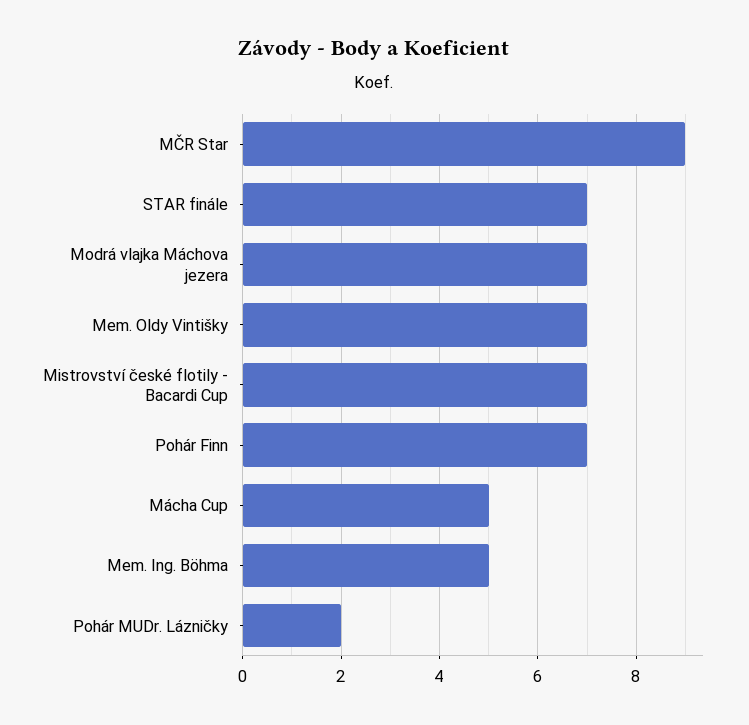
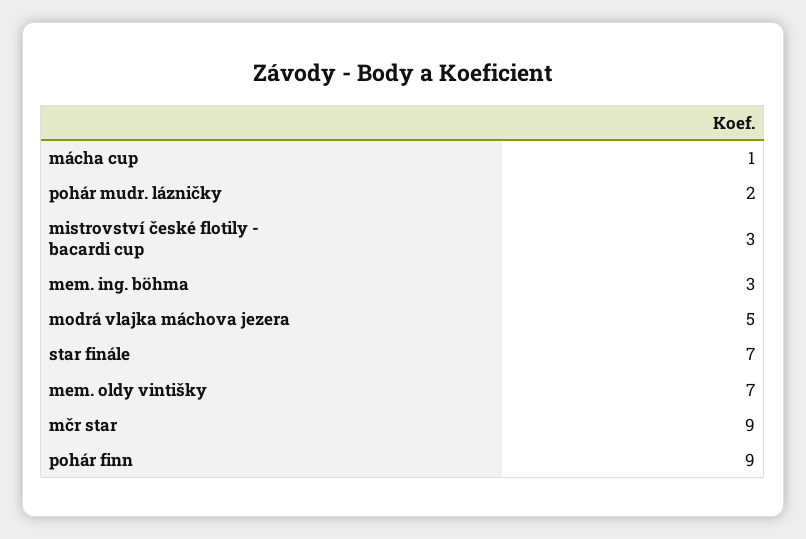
  {
    "MČR Star": 9,
    "STAR finále": 7,
-   "Modrá vlajka Máchova jezera": 7,
+   "Modrá vlajka Máchova jezera": 5,
    "Mem. Oldy Vintišky": 7,
-   "Mistrovství české flotily - Bacardi Cup": 7,
+   "Mistrovství české flotily - Bacardi Cup": 3,
-   "Pohár Finn": 7,
+   "Pohár Finn": 9,
-   "Mácha Cup": 5,
+   "Mácha Cup": 1,
-   "Mem. Ing. Böhma": 5,
+   "Mem. Ing. Böhma": 3,
    "Pohár MUDr. Lázničky": 2
  }

